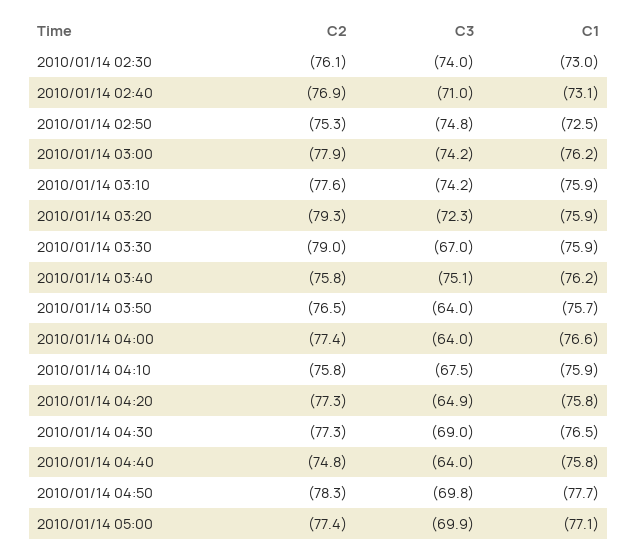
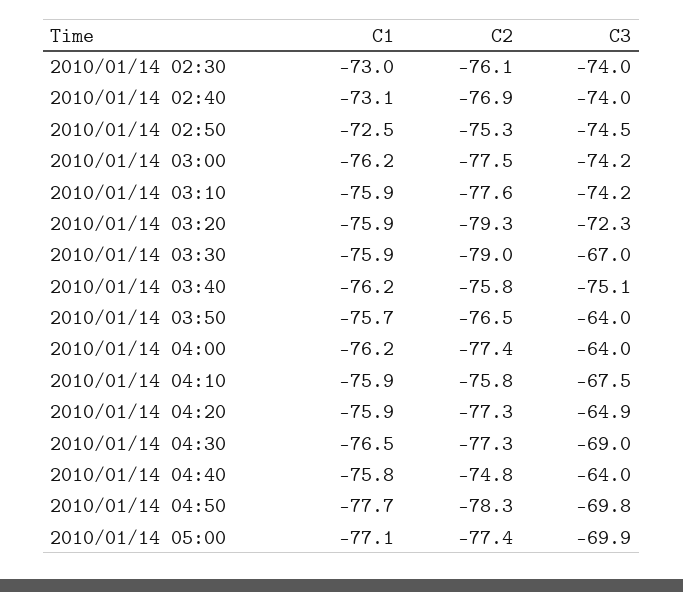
  {
    "C2": {
      "2010/01/14 02:30": -76.1,
      "2010/01/14 02:40": -76.9,
      "2010/01/14 02:50": -75.3,
-     "2010/01/14 03:00": -77.9,
+     "2010/01/14 03:00": -77.5,
      "2010/01/14 03:10": -77.6,
      "2010/01/14 03:20": -79.3,
      "2010/01/14 03:30": -79,
      "2010/01/14 03:40": -75.8,
      "2010/01/14 03:50": -76.5,
      "2010/01/14 04:00": -77.4,
      "2010/01/14 04:10": -75.8,
      "2010/01/14 04:20": -77.3,
      "2010/01/14 04:30": -77.3,
      "2010/01/14 04:40": -74.8,
      "2010/01/14 04:50": -78.3,
      "2010/01/14 05:00": -77.4
    },
    "C3": {
      "2010/01/14 02:30": -74,
-     "2010/01/14 02:40": -71,
+     "2010/01/14 02:40": -74,
-     "2010/01/14 02:50": -74.8,
+     "2010/01/14 02:50": -74.5,
      "2010/01/14 03:00": -74.2,
      "2010/01/14 03:10": -74.2,
      "2010/01/14 03:20": -72.3,
      "2010/01/14 03:30": -67,
      "2010/01/14 03:40": -75.1,
      "2010/01/14 03:50": -64,
      "2010/01/14 04:00": -64,
      "2010/01/14 04:10": -67.5,
      "2010/01/14 04:20": -64.9,
      "2010/01/14 04:30": -69,
      "2010/01/14 04:40": -64,
      "2010/01/14 04:50": -69.8,
      "2010/01/14 05:00": -69.9
    },
    "C1": {
      "2010/01/14 02:30": -73,
      "2010/01/14 02:40": -73.1,
      "2010/01/14 02:50": -72.5,
      "2010/01/14 03:00": -76.2,
      "2010/01/14 03:10": -75.9,
      "2010/01/14 03:20": -75.9,
      "2010/01/14 03:30": -75.9,
      "2010/01/14 03:40": -76.2,
      "2010/01/14 03:50": -75.7,
-     "2010/01/14 04:00": -76.6,
+     "2010/01/14 04:00": -76.2,
      "2010/01/14 04:10": -75.9,
-     "2010/01/14 04:20": -75.8,
+     "2010/01/14 04:20": -75.9,
      "2010/01/14 04:30": -76.5,
      "2010/01/14 04:40": -75.8,
      "2010/01/14 04:50": -77.7,
      "2010/01/14 05:00": -77.1
    }
  }

